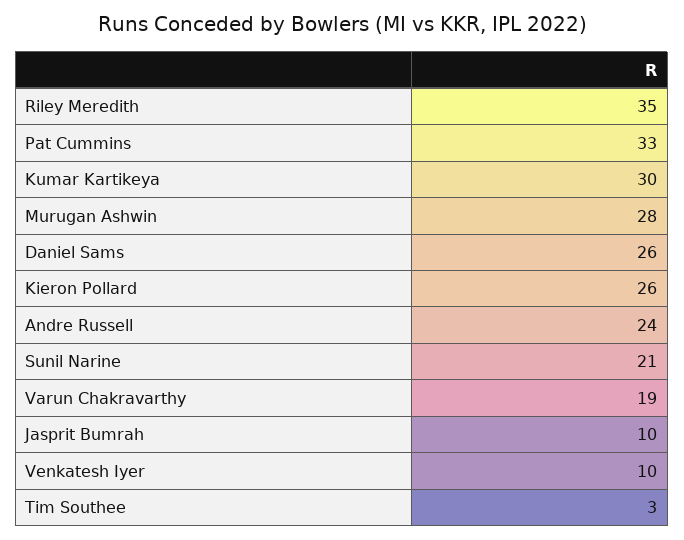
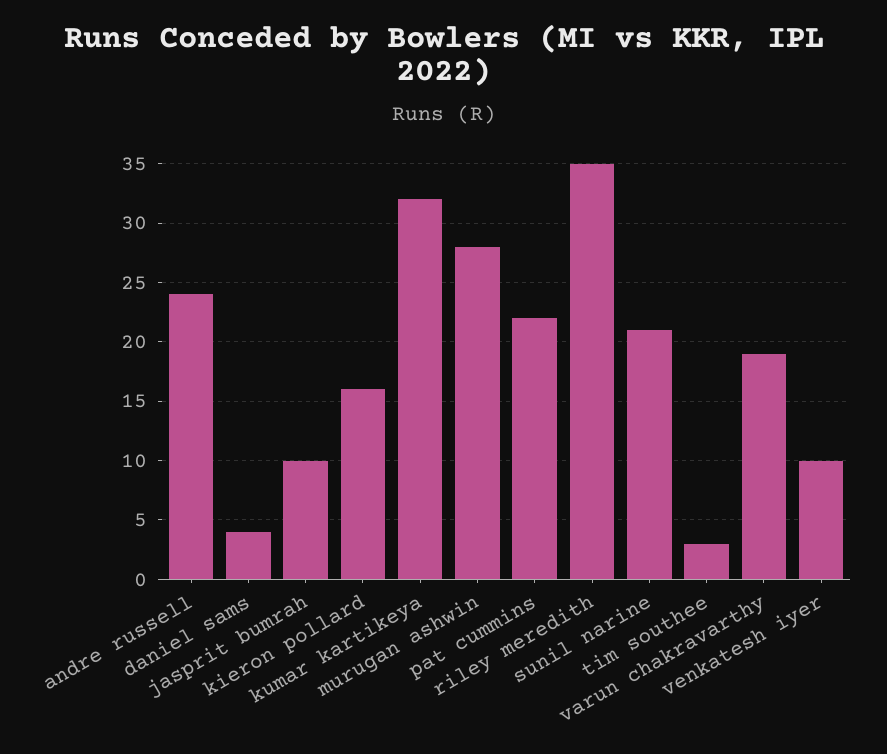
  {
    "Riley Meredith": 35,
-   "Pat Cummins": 33,
+   "Pat Cummins": 22,
-   "Kumar Kartikeya": 30,
+   "Kumar Kartikeya": 32,
    "Murugan Ashwin": 28,
-   "Daniel Sams": 26,
+   "Daniel Sams": 4,
-   "Kieron Pollard": 26,
+   "Kieron Pollard": 16,
    "Andre Russell": 24,
    "Sunil Narine": 21,
    "Varun Chakravarthy": 19,
    "Jasprit Bumrah": 10,
    "Venkatesh Iyer": 10,
    "Tim Southee": 3
  }

